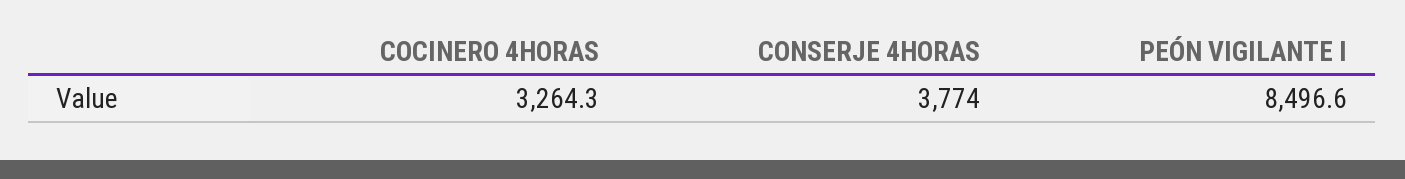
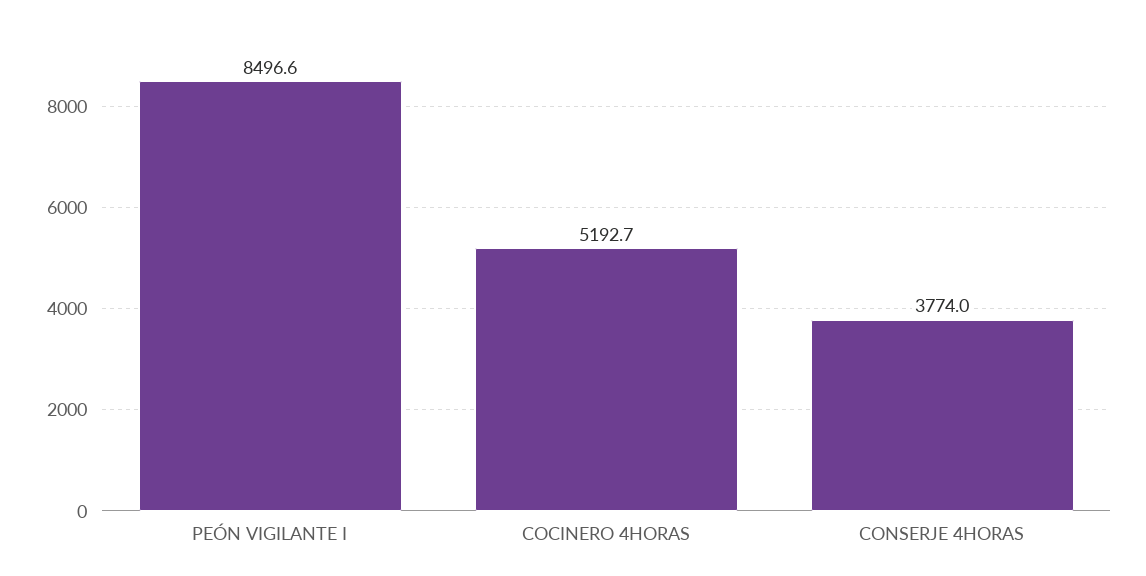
  {
-   "COCINERO 4HORAS": 3264.3,
+   "COCINERO 4HORAS": 5192.7,
    "CONSERJE 4HORAS": 3774,
    "PEÓN VIGILANTE I": 8496.6
  }

